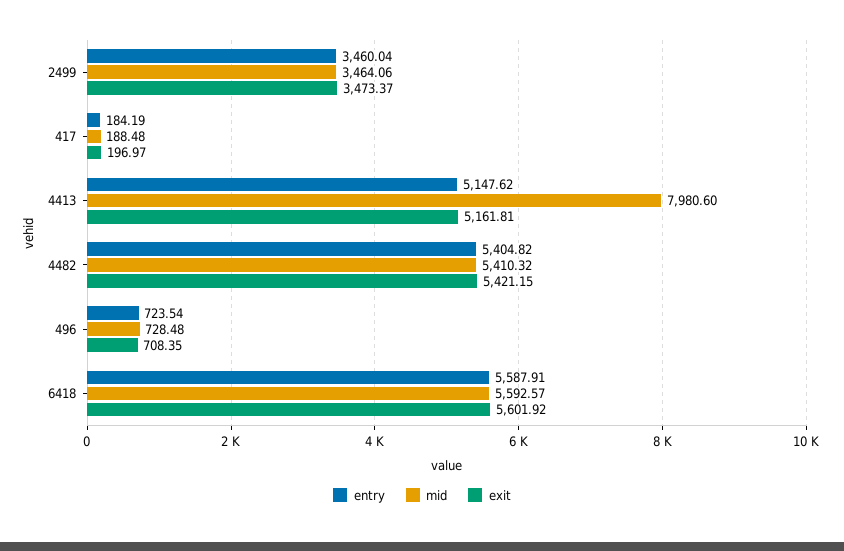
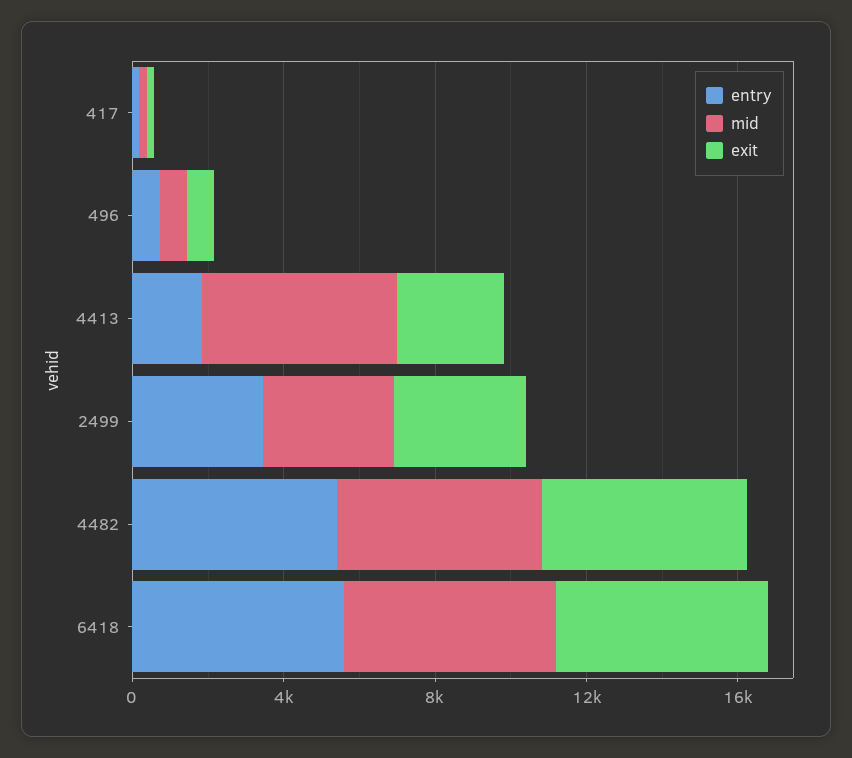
  {
    "entry": {
      "2499": 3460.04,
      "417": 184.19,
-     "4413": 5147.62,
+     "4413": 2000,
      "4482": 5404.82,
      "496": 723.54,
      "6418": 5587.91
    },
    "mid": {
      "2499": 3464.06,
      "417": 188.48,
-     "4413": 7980.6,
+     "4413": 5000,
      "4482": 5410.32,
      "496": 728.48,
      "6418": 5592.57
    },
    "exit": {
      "2499": 3473.37,
      "417": 196.97,
-     "4413": 5161.81,
+     "4413": 3000,
      "4482": 5421.15,
      "496": 708.35,
      "6418": 5601.92
    }
  }

